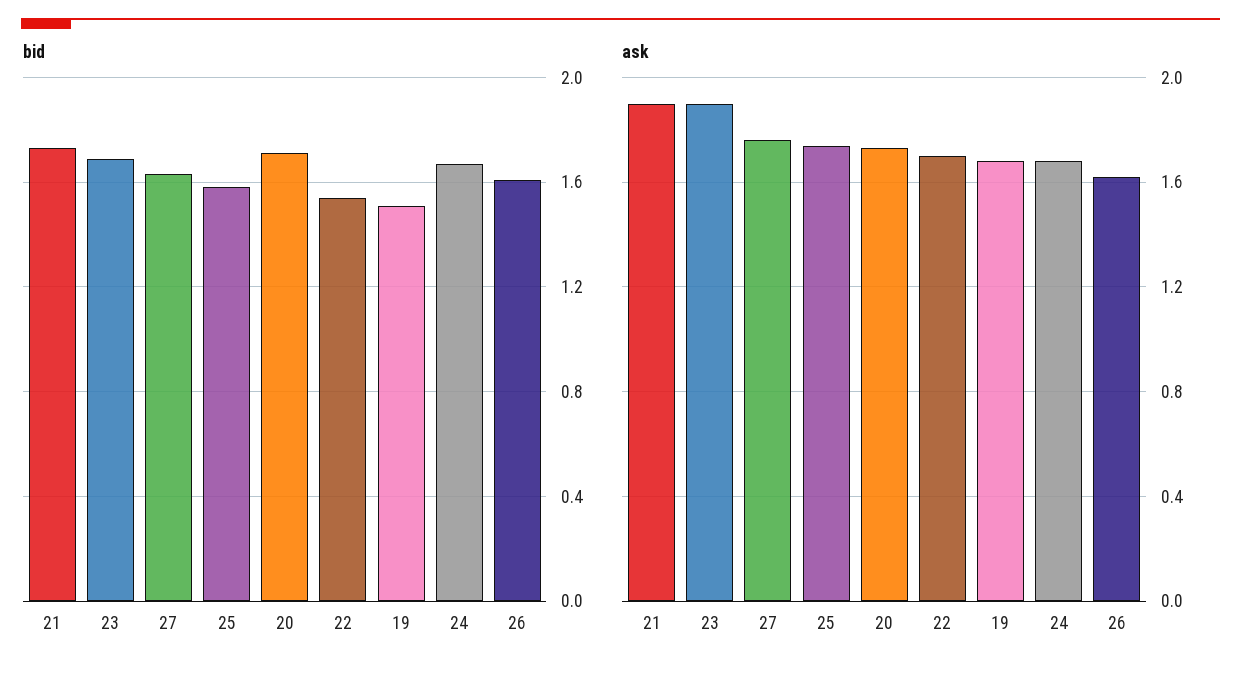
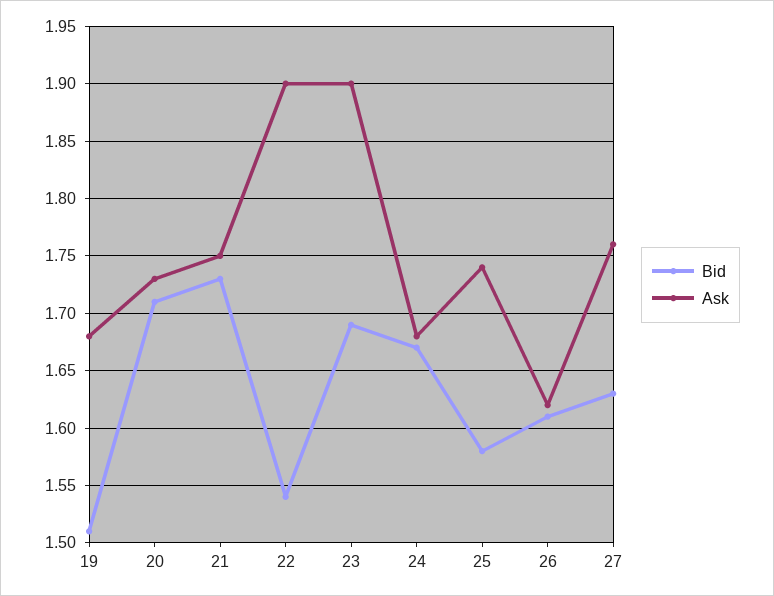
  {
    "bid": {
      "21": 1.73,
      "23": 1.69,
      "27": 1.63,
      "25": 1.58,
      "20": 1.71,
      "22": 1.54,
      "19": 1.51,
      "24": 1.67,
      "26": 1.61
    },
    "ask": {
-     "21": 1.9,
+     "21": 1.75,
      "23": 1.9,
      "27": 1.76,
      "25": 1.74,
      "20": 1.73,
-     "22": 1.7,
+     "22": 1.9,
      "19": 1.68,
      "24": 1.68,
      "26": 1.62
    }
  }

